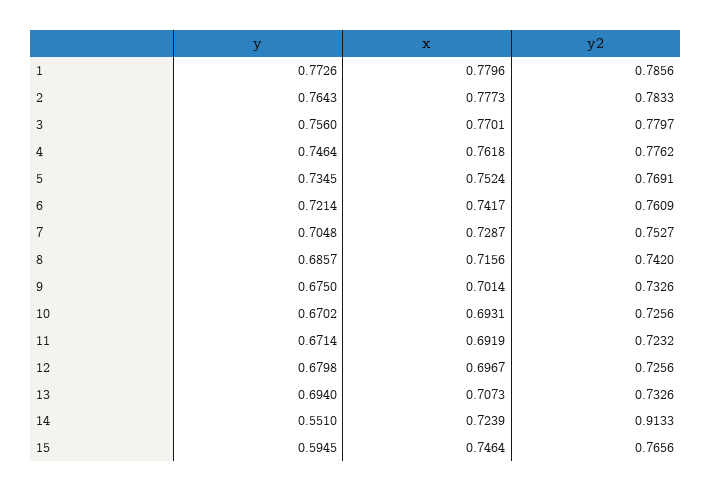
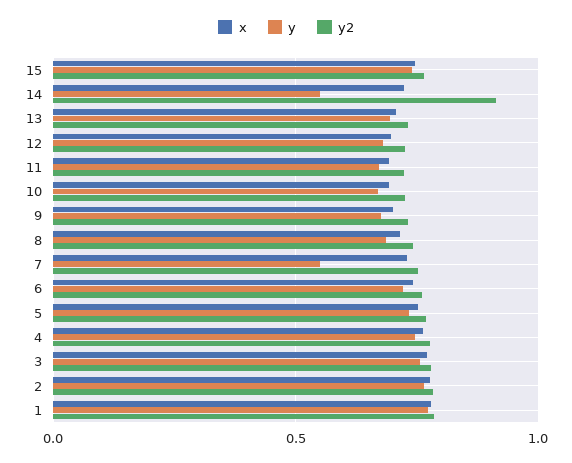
  {
    "y": {
      "1": 0.7726,
      "2": 0.7643,
      "3": 0.756,
      "4": 0.7464,
      "5": 0.7345,
      "6": 0.7214,
-     "7": 0.7048,
+     "7": 0.55,
      "8": 0.6857,
      "9": 0.675,
      "10": 0.6702,
      "11": 0.6714,
      "12": 0.6798,
      "13": 0.694,
      "14": 0.551,
-     "15": 0.5945
+     "15": 0.75
    },
    "x": {
      "1": 0.7796,
      "2": 0.7773,
      "3": 0.7701,
      "4": 0.7618,
      "5": 0.7524,
      "6": 0.7417,
      "7": 0.7287,
      "8": 0.7156,
      "9": 0.7014,
      "10": 0.6931,
      "11": 0.6919,
      "12": 0.6967,
      "13": 0.7073,
      "14": 0.7239,
      "15": 0.7464
    },
    "y2": {
      "1": 0.7856,
      "2": 0.7833,
      "3": 0.7797,
      "4": 0.7762,
      "5": 0.7691,
      "6": 0.7609,
      "7": 0.7527,
      "8": 0.742,
      "9": 0.7326,
      "10": 0.7256,
      "11": 0.7232,
      "12": 0.7256,
      "13": 0.7326,
      "14": 0.9133,
      "15": 0.7656
    }
  }

